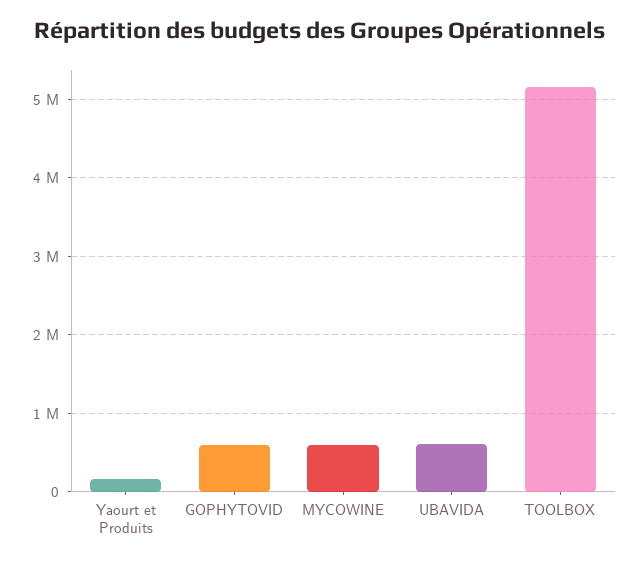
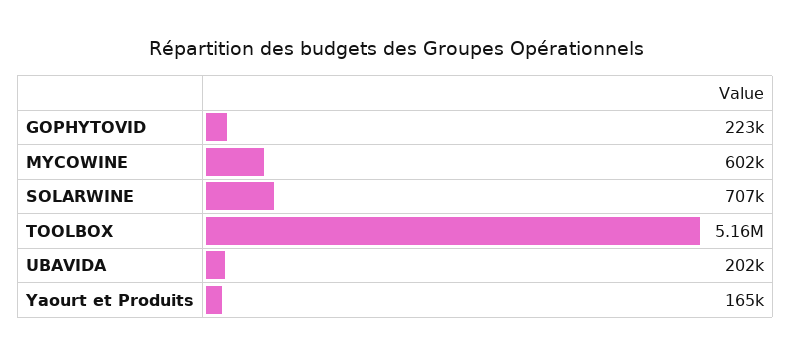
  {
    "Yaourt et Produits": 165000,
-   "GOPHYTOVID": 600000,
+   "GOPHYTOVID": 223000,
    "MYCOWINE": 602000,
-   "UBAVIDA": 600000,
+   "UBAVIDA": 202000,
-   "TOOLBOX": 5160000
+   "TOOLBOX": 5160000,
+   "SOLARWINE": 707000
  }

